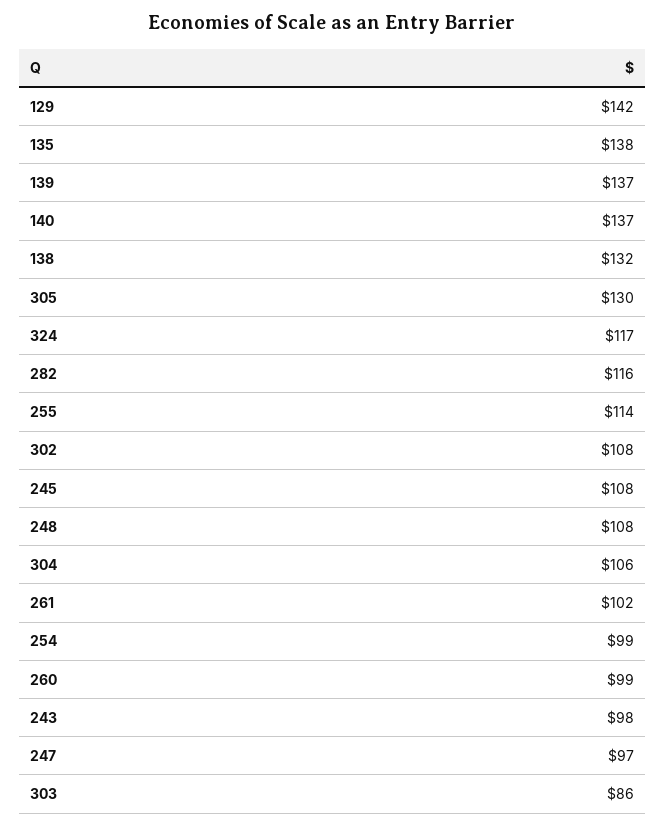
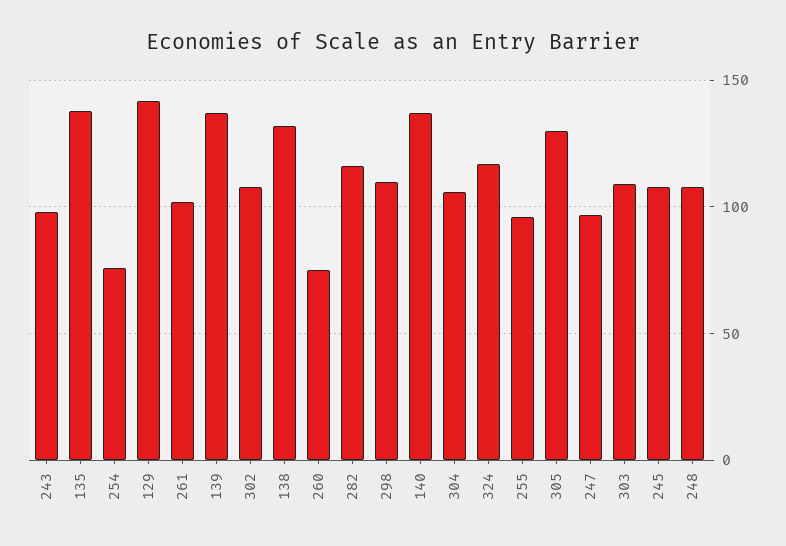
  {
    "129": 142,
    "135": 138,
    "139": 137,
    "140": 137,
    "138": 132,
    "305": 130,
    "324": 117,
    "282": 116,
-   "255": 114,
+   "255": 95,
    "302": 108,
    "245": 108,
    "248": 108,
    "304": 106,
    "261": 102,
-   "254": 99,
+   "254": 75,
-   "260": 99,
+   "260": 75,
    "243": 98,
    "247": 97,
-   "303": 86
+   "303": 110,
+   "298": 110
  }

